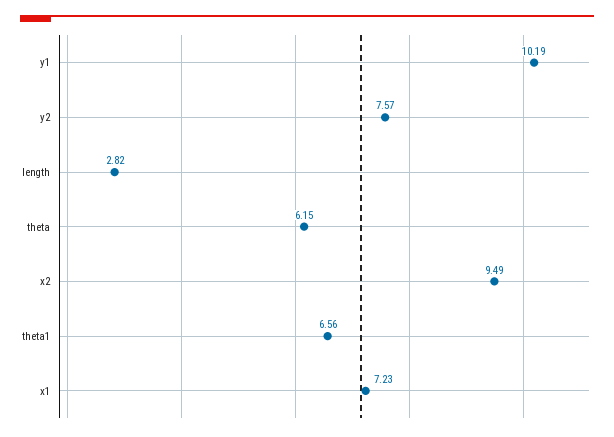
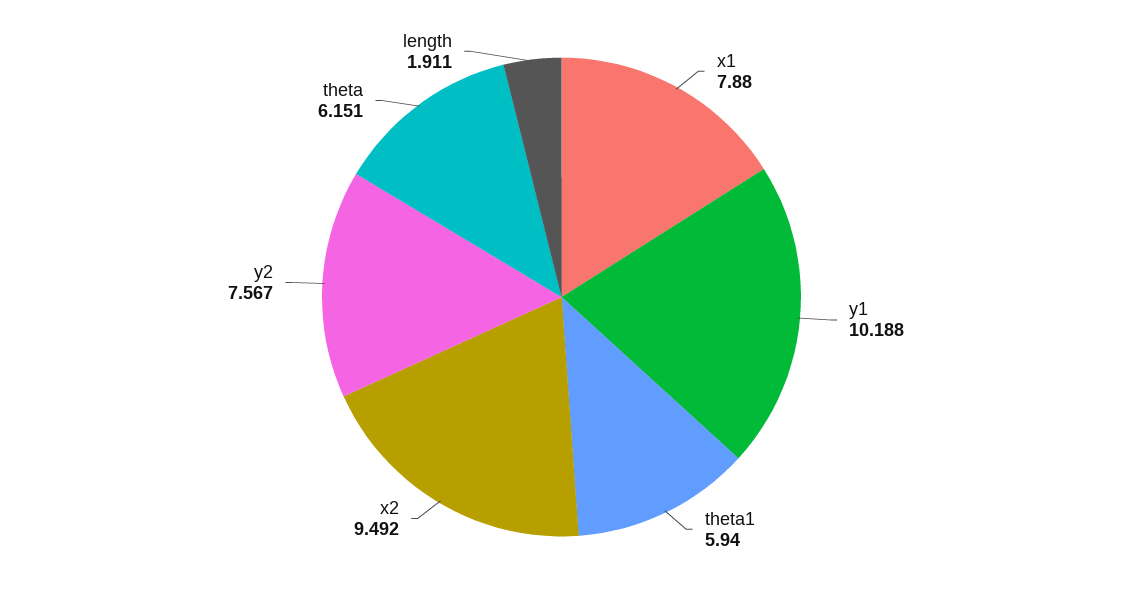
  {
    "y1": 10.188,
    "y2": 7.567,
-   "length": 2.82,
+   "length": 1.911,
    "theta": 6.151,
    "x2": 9.492,
-   "theta1": 6.56,
+   "theta1": 5.94,
-   "x1": 7.23
+   "x1": 7.88
  }

